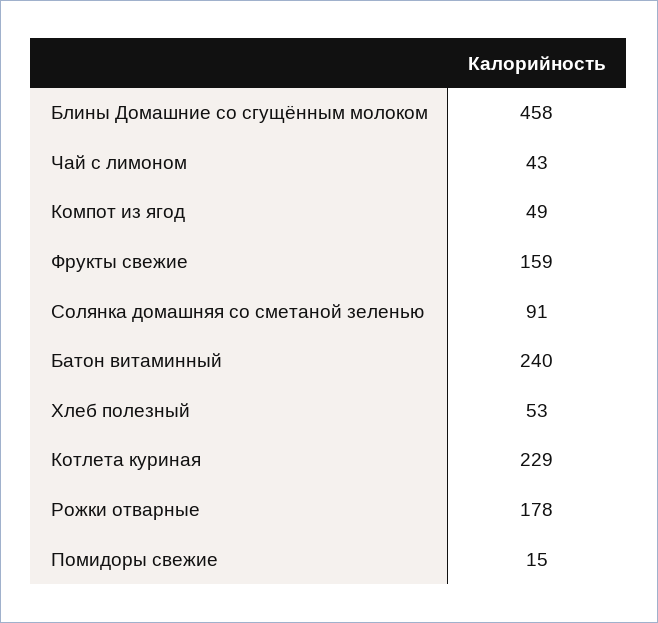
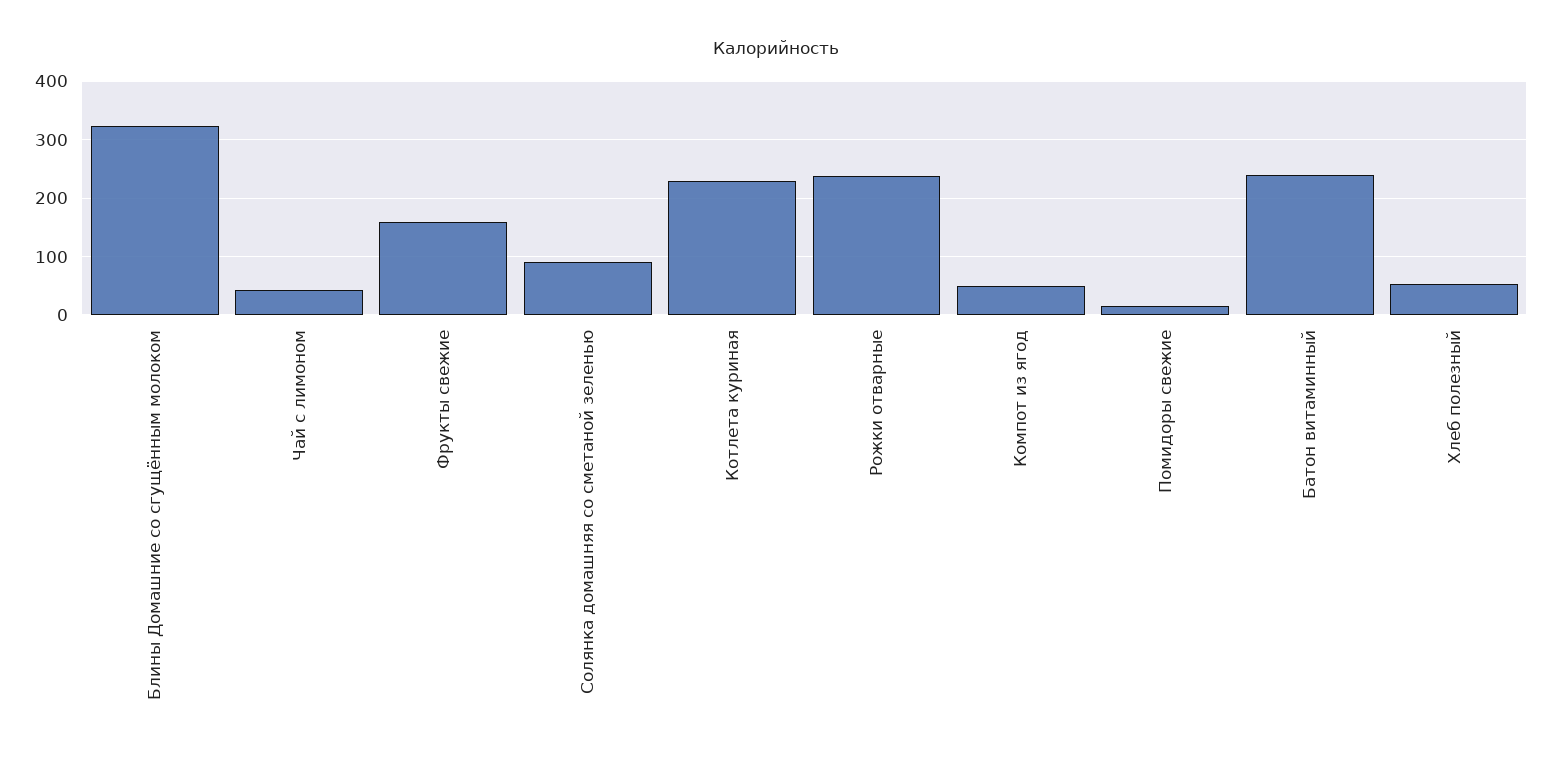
  {
-   "Блины Домашние со сгущённым молоком": 458,
+   "Блины Домашние со сгущённым молоком": 320,
    "Чай с лимоном": 43,
    "Компот из ягод": 49,
    "Фрукты свежие": 159,
    "Солянка домашняя со сметаной зеленью": 91,
    "Батон витаминный": 240,
    "Хлеб полезный": 53,
    "Котлета куриная": 229,
-   "Рожки отварные": 178,
+   "Рожки отварные": 240,
    "Помидоры свежие": 15
  }

